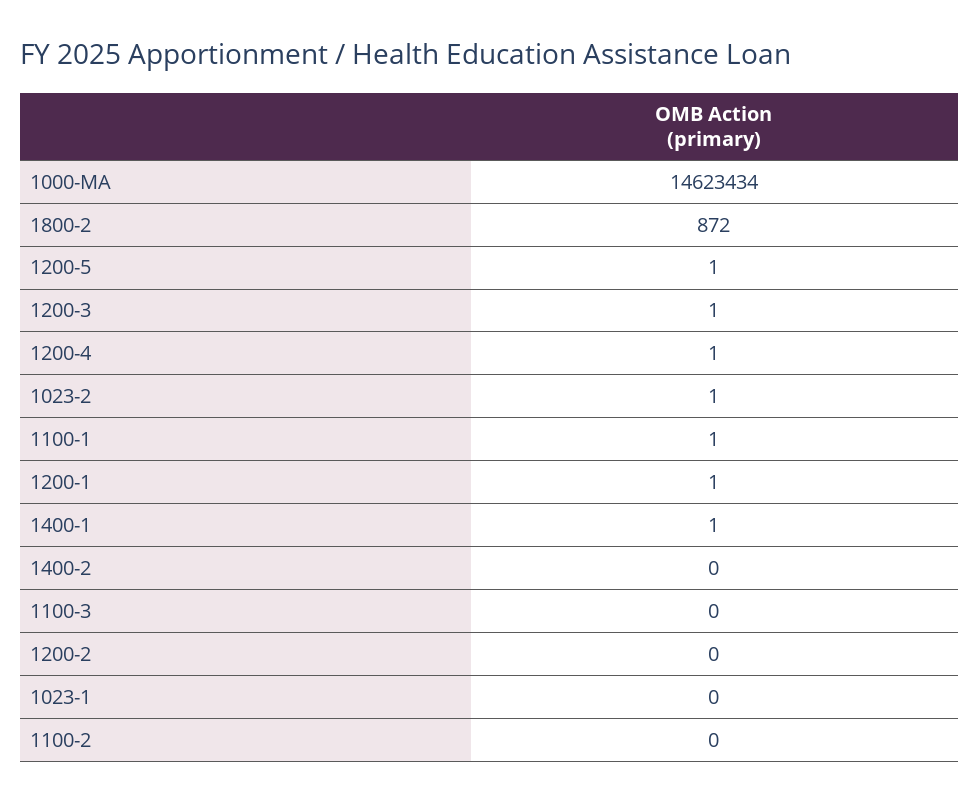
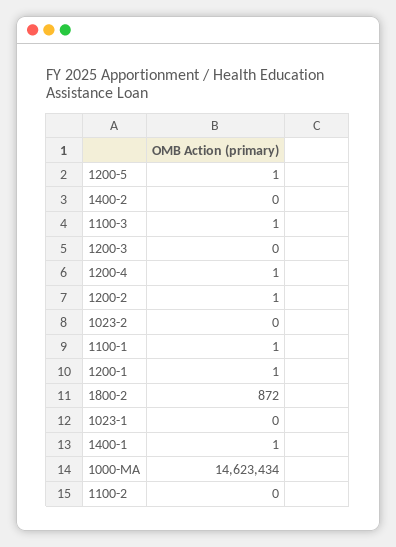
  {
    "1000-MA": 14623434,
    "1800-2": 872,
    "1200-5": 1,
-   "1200-3": 1,
+   "1200-3": 0,
    "1200-4": 1,
-   "1023-2": 1,
+   "1023-2": 0,
    "1100-1": 1,
    "1200-1": 1,
    "1400-1": 1,
    "1400-2": 0,
-   "1100-3": 0,
+   "1100-3": 1,
-   "1200-2": 0,
+   "1200-2": 1,
    "1023-1": 0,
    "1100-2": 0
  }

